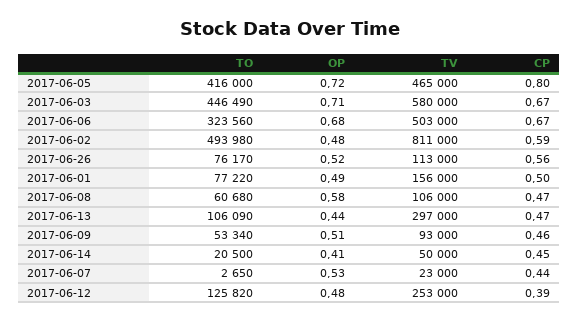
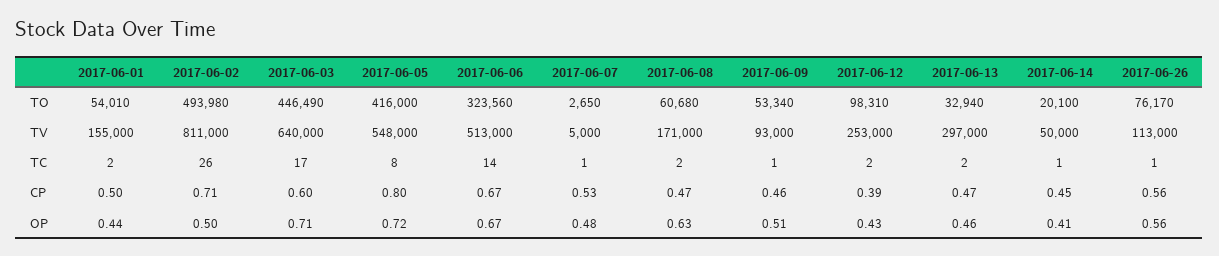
  {
    "TO": {
      "2017-06-05": 416000,
      "2017-06-03": 446490,
      "2017-06-06": 323560,
      "2017-06-02": 493980,
      "2017-06-26": 76170,
-     "2017-06-01": 77220,
+     "2017-06-01": 54010,
      "2017-06-08": 60680,
-     "2017-06-13": 106090,
+     "2017-06-13": 32940,
      "2017-06-09": 53340,
-     "2017-06-14": 20500,
+     "2017-06-14": 20100,
      "2017-06-07": 2650,
-     "2017-06-12": 125820
+     "2017-06-12": 98310
    },
    "OP": {
      "2017-06-05": 0.72,
      "2017-06-03": 0.71,
-     "2017-06-06": 0.68,
+     "2017-06-06": 0.67,
-     "2017-06-02": 0.48,
+     "2017-06-02": 0.5,
-     "2017-06-26": 0.52,
+     "2017-06-26": 0.56,
-     "2017-06-01": 0.49,
+     "2017-06-01": 0.44,
-     "2017-06-08": 0.58,
+     "2017-06-08": 0.63,
-     "2017-06-13": 0.44,
+     "2017-06-13": 0.46,
      "2017-06-09": 0.51,
      "2017-06-14": 0.41,
-     "2017-06-07": 0.53,
+     "2017-06-07": 0.48,
-     "2017-06-12": 0.48
+     "2017-06-12": 0.43
    },
    "TV": {
-     "2017-06-05": 465000,
+     "2017-06-05": 548000,
-     "2017-06-03": 580000,
+     "2017-06-03": 640000,
-     "2017-06-06": 503000,
+     "2017-06-06": 513000,
      "2017-06-02": 811000,
      "2017-06-26": 113000,
-     "2017-06-01": 156000,
+     "2017-06-01": 155000,
-     "2017-06-08": 106000,
+     "2017-06-08": 171000,
      "2017-06-13": 297000,
      "2017-06-09": 93000,
      "2017-06-14": 50000,
-     "2017-06-07": 23000,
+     "2017-06-07": 5000,
      "2017-06-12": 253000
    },
    "CP": {
      "2017-06-05": 0.8,
-     "2017-06-03": 0.67,
+     "2017-06-03": 0.6,
      "2017-06-06": 0.67,
-     "2017-06-02": 0.59,
+     "2017-06-02": 0.71,
      "2017-06-26": 0.56,
      "2017-06-01": 0.5,
      "2017-06-08": 0.47,
      "2017-06-13": 0.47,
      "2017-06-09": 0.46,
      "2017-06-14": 0.45,
-     "2017-06-07": 0.44,
+     "2017-06-07": 0.53,
      "2017-06-12": 0.39
-   }
+   },
+   "TC": {
+     "2017-06-01": 2,
+     "2017-06-02": 26,
+     "2017-06-03": 17,
+     "2017-06-05": 8,
+     "2017-06-06": 14,
+     "2017-06-07": 1,
+     "2017-06-08": 2,
+     "2017-06-09": 1,
+     "2017-06-12": 2,
+     "2017-06-13": 2,
+     "2017-06-14": 1,
+     "2017-06-26": 1
+   }
  }

